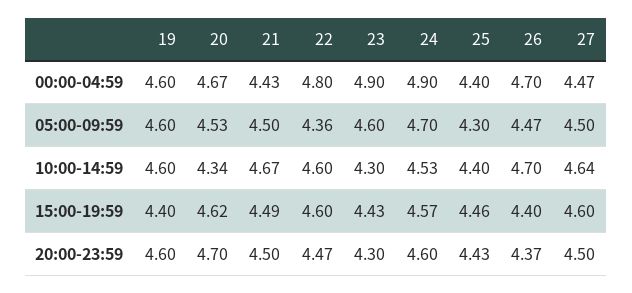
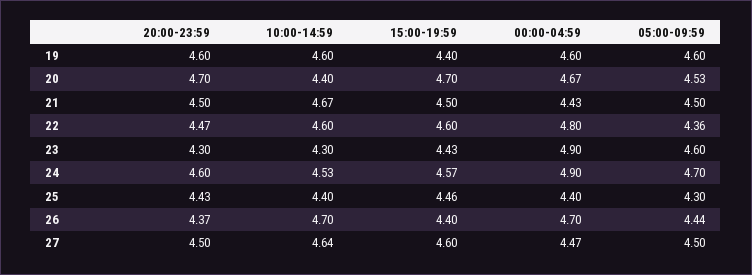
  {
    "19": {
      "00:00-04:59": 4.6,
      "05:00-09:59": 4.6,
      "10:00-14:59": 4.6,
      "15:00-19:59": 4.4,
      "20:00-23:59": 4.6
    },
    "20": {
      "00:00-04:59": 4.67,
      "05:00-09:59": 4.53,
-     "10:00-14:59": 4.34,
+     "10:00-14:59": 4.4,
-     "15:00-19:59": 4.62,
+     "15:00-19:59": 4.7,
      "20:00-23:59": 4.7
    },
    "21": {
      "00:00-04:59": 4.43,
      "05:00-09:59": 4.5,
      "10:00-14:59": 4.67,
-     "15:00-19:59": 4.49,
+     "15:00-19:59": 4.5,
      "20:00-23:59": 4.5
    },
    "22": {
      "00:00-04:59": 4.8,
      "05:00-09:59": 4.36,
      "10:00-14:59": 4.6,
      "15:00-19:59": 4.6,
      "20:00-23:59": 4.47
    },
    "23": {
      "00:00-04:59": 4.9,
      "05:00-09:59": 4.6,
      "10:00-14:59": 4.3,
      "15:00-19:59": 4.43,
      "20:00-23:59": 4.3
    },
    "24": {
      "00:00-04:59": 4.9,
      "05:00-09:59": 4.7,
      "10:00-14:59": 4.53,
      "15:00-19:59": 4.57,
      "20:00-23:59": 4.6
    },
    "25": {
      "00:00-04:59": 4.4,
      "05:00-09:59": 4.3,
      "10:00-14:59": 4.4,
      "15:00-19:59": 4.46,
      "20:00-23:59": 4.43
    },
    "26": {
      "00:00-04:59": 4.7,
-     "05:00-09:59": 4.47,
+     "05:00-09:59": 4.44,
      "10:00-14:59": 4.7,
      "15:00-19:59": 4.4,
      "20:00-23:59": 4.37
    },
    "27": {
      "00:00-04:59": 4.47,
      "05:00-09:59": 4.5,
      "10:00-14:59": 4.64,
      "15:00-19:59": 4.6,
      "20:00-23:59": 4.5
    }
  }

